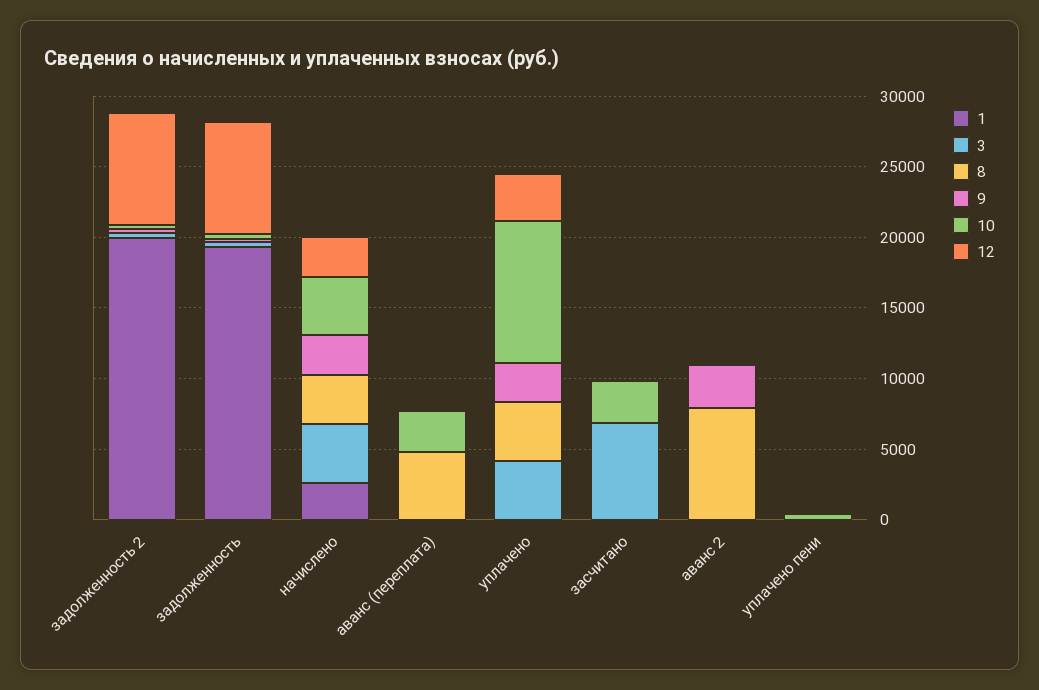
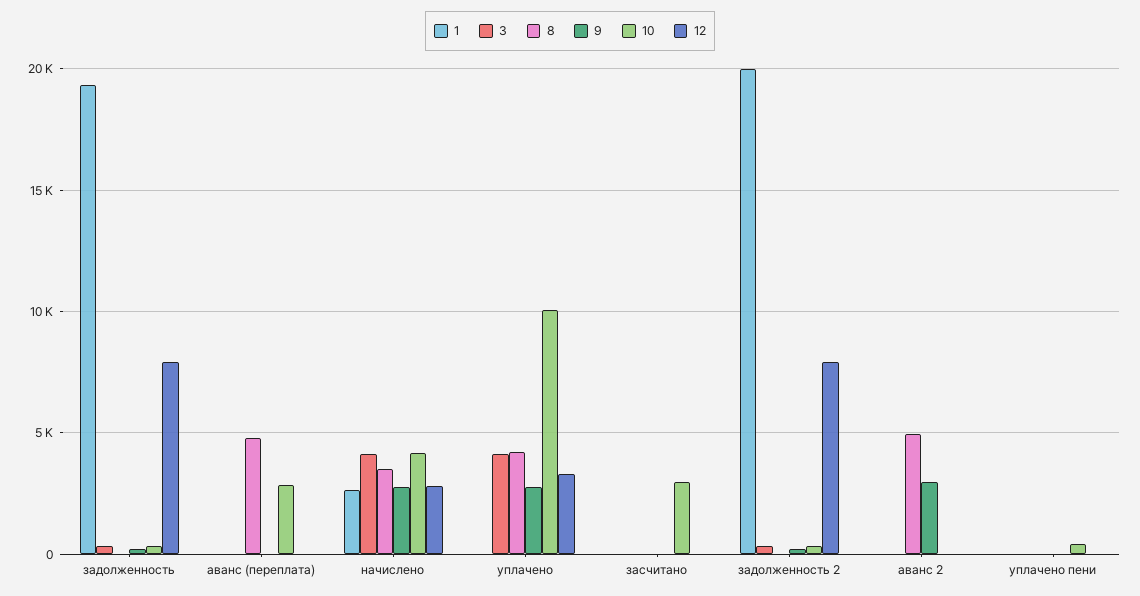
  {
    "1": {
      "задолженность 2": 20000,
      "задолженность": 19500,
      "начислено": 2500,
      "аванс (переплата)": 0,
      "уплачено": 0,
      "засчитано": 0,
      "аванс 2": 0,
      "уплачено пени": 0
    },
    "3": {
      "задолженность 2": 500,
      "задолженность": 500,
      "начислено": 4000,
      "аванс (переплата)": 0,
      "уплачено": 4000,
-     "засчитано": 7000,
+     "засчитано": 0,
      "аванс 2": 0,
      "уплачено пени": 0
    },
    "8": {
      "задолженность 2": 0,
      "задолженность": 0,
      "начислено": 3500,
      "аванс (переплата)": 5000,
      "уплачено": 4000,
      "засчитано": 0,
-     "аванс 2": 8000,
+     "аванс 2": 5000,
      "уплачено пени": 0
    },
    "9": {
      "задолженность 2": 0,
      "задолженность": 0,
      "начислено": 3000,
      "аванс (переплата)": 0,
      "уплачено": 3000,
      "засчитано": 0,
      "аванс 2": 3000,
      "уплачено пени": 0
    },
    "10": {
      "задолженность 2": 500,
      "задолженность": 500,
      "начислено": 4000,
      "аванс (переплата)": 3000,
      "уплачено": 10000,
      "засчитано": 3000,
      "аванс 2": 0,
      "уплачено пени": 500
    },
    "12": {
      "задолженность 2": 8000,
      "задолженность": 8000,
      "начислено": 3000,
      "аванс (переплата)": 0,
      "уплачено": 3500,
      "засчитано": 0,
      "аванс 2": 0,
      "уплачено пени": 0
    }
  }

